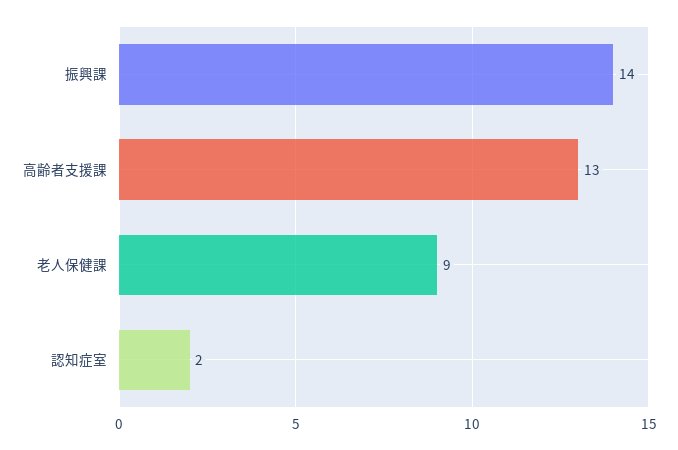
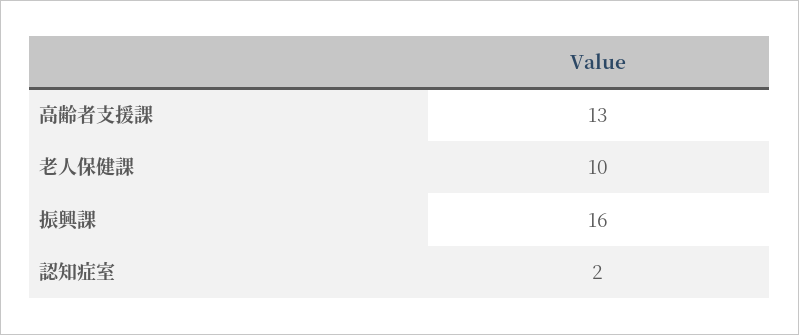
  {
-   "振興課": 14,
+   "振興課": 16,
    "高齢者支援課": 13,
-   "老人保健課": 9,
+   "老人保健課": 10,
    "認知症室": 2
  }

